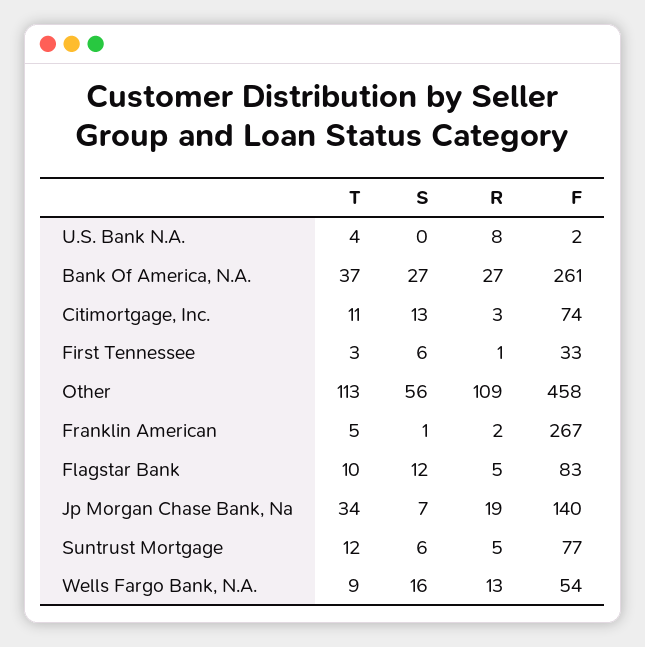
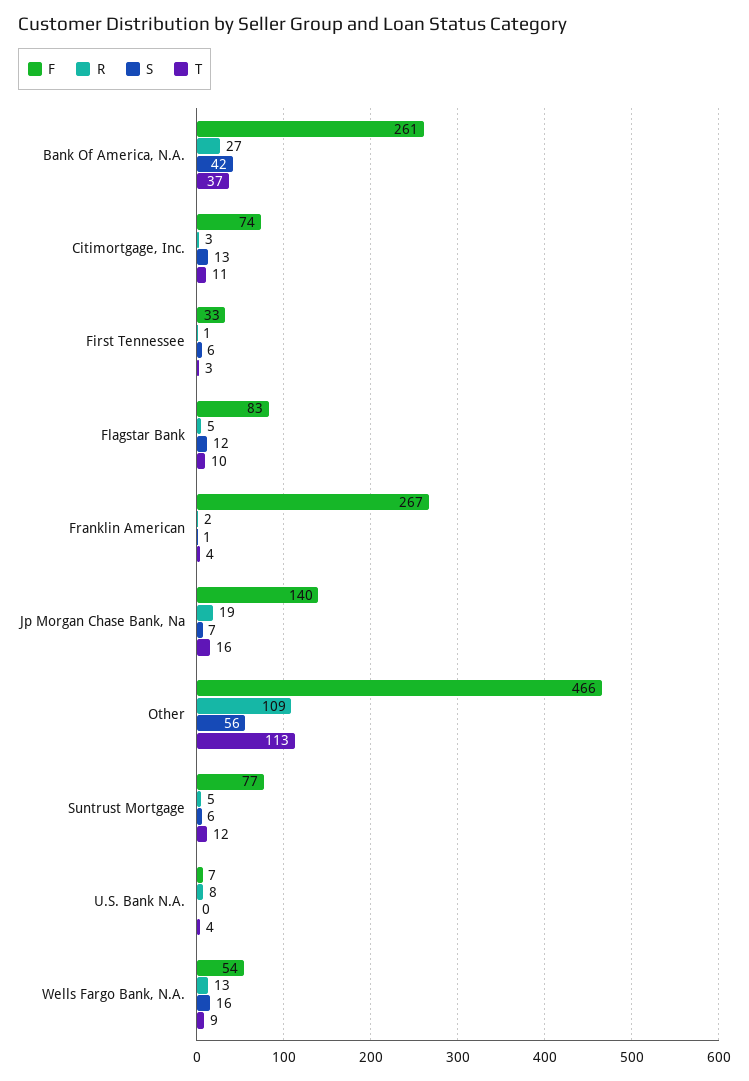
  {
    "T": {
      "U.S. Bank N.A.": 4,
      "Bank Of America, N.A.": 37,
      "Citimortgage, Inc.": 11,
      "First Tennessee": 3,
      "Other": 113,
-     "Franklin American": 5,
+     "Franklin American": 4,
      "Flagstar Bank": 10,
-     "Jp Morgan Chase Bank, Na": 34,
+     "Jp Morgan Chase Bank, Na": 16,
      "Suntrust Mortgage": 12,
      "Wells Fargo Bank, N.A.": 9
    },
    "S": {
      "U.S. Bank N.A.": 0,
-     "Bank Of America, N.A.": 27,
+     "Bank Of America, N.A.": 42,
      "Citimortgage, Inc.": 13,
      "First Tennessee": 6,
      "Other": 56,
      "Franklin American": 1,
      "Flagstar Bank": 12,
      "Jp Morgan Chase Bank, Na": 7,
      "Suntrust Mortgage": 6,
      "Wells Fargo Bank, N.A.": 16
    },
    "R": {
      "U.S. Bank N.A.": 8,
      "Bank Of America, N.A.": 27,
      "Citimortgage, Inc.": 3,
      "First Tennessee": 1,
      "Other": 109,
      "Franklin American": 2,
      "Flagstar Bank": 5,
      "Jp Morgan Chase Bank, Na": 19,
      "Suntrust Mortgage": 5,
      "Wells Fargo Bank, N.A.": 13
    },
    "F": {
-     "U.S. Bank N.A.": 2,
+     "U.S. Bank N.A.": 7,
      "Bank Of America, N.A.": 261,
      "Citimortgage, Inc.": 74,
      "First Tennessee": 33,
-     "Other": 458,
+     "Other": 466,
      "Franklin American": 267,
      "Flagstar Bank": 83,
      "Jp Morgan Chase Bank, Na": 140,
      "Suntrust Mortgage": 77,
      "Wells Fargo Bank, N.A.": 54
    }
  }

